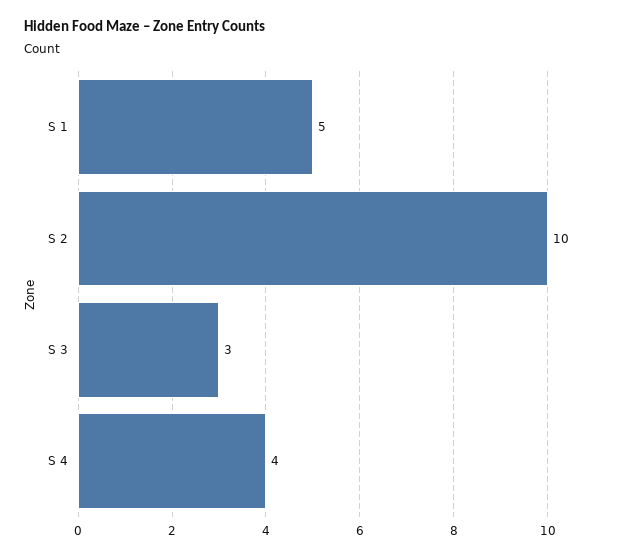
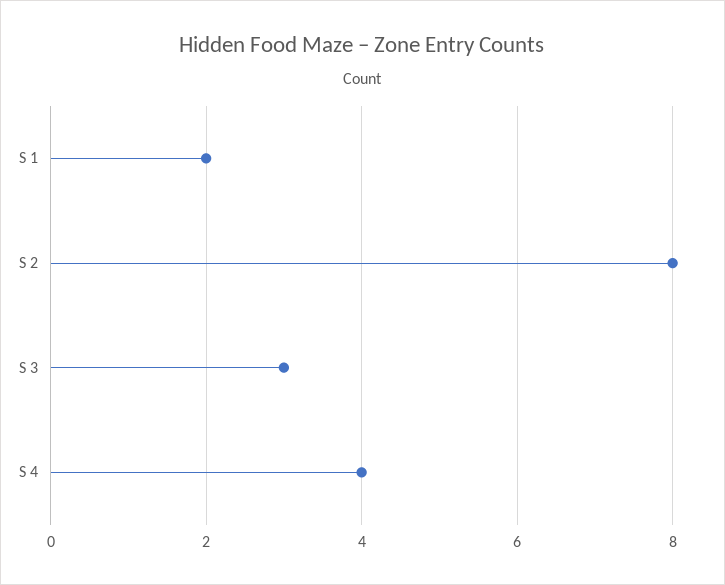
  {
-   "S 1": 5,
+   "S 1": 2,
-   "S 2": 10,
+   "S 2": 8,
    "S 3": 3,
    "S 4": 4
  }

